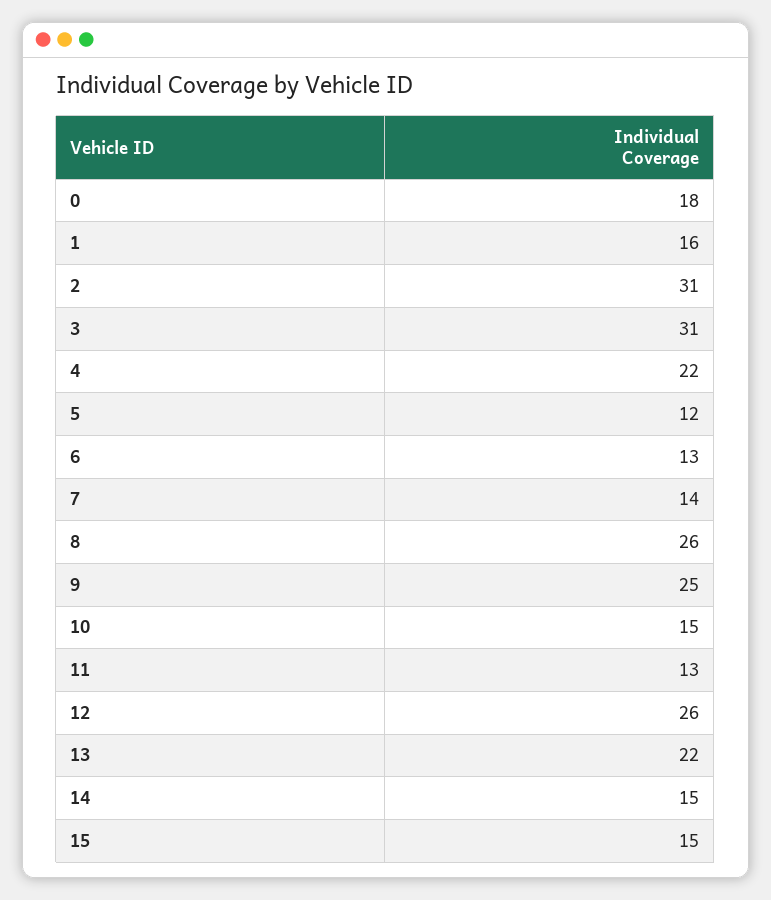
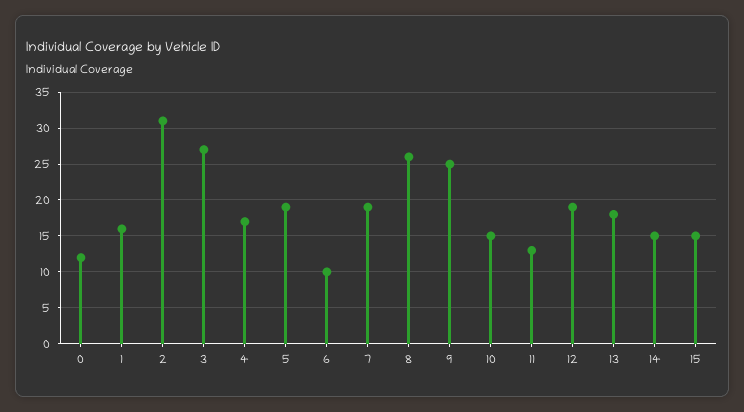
  {
-   "0": 18,
+   "0": 12,
    "1": 16,
    "2": 31,
-   "3": 31,
+   "3": 27,
-   "4": 22,
+   "4": 17,
-   "5": 12,
+   "5": 19,
-   "6": 13,
+   "6": 10,
-   "7": 14,
+   "7": 19,
    "8": 26,
    "9": 25,
    "10": 15,
    "11": 13,
-   "12": 26,
+   "12": 19,
-   "13": 22,
+   "13": 18,
    "14": 15,
    "15": 15
  }

